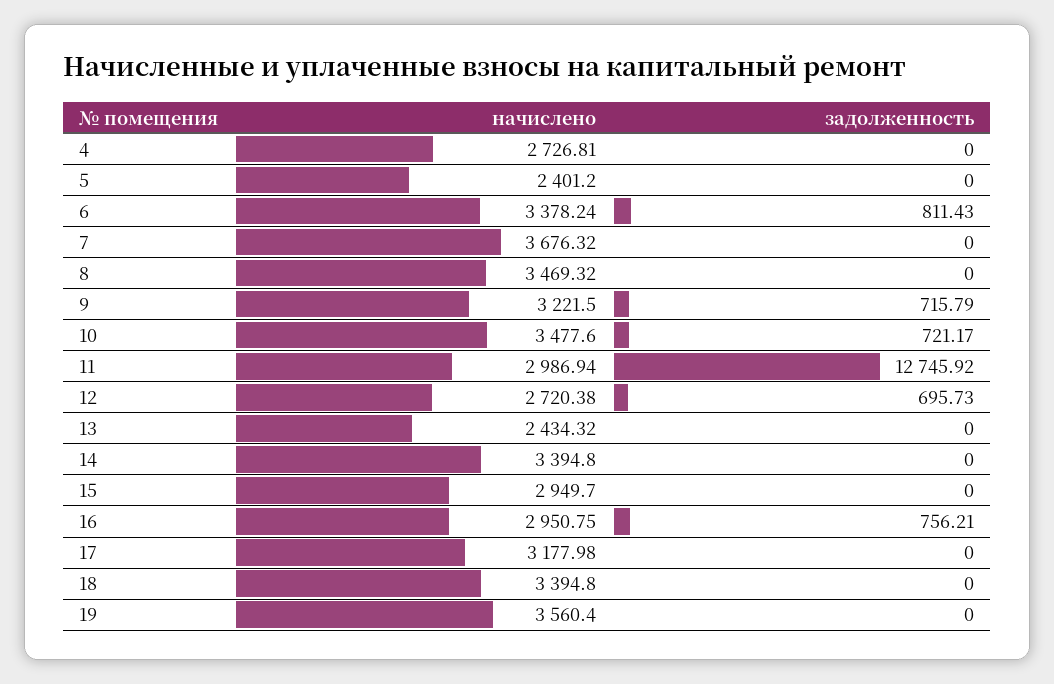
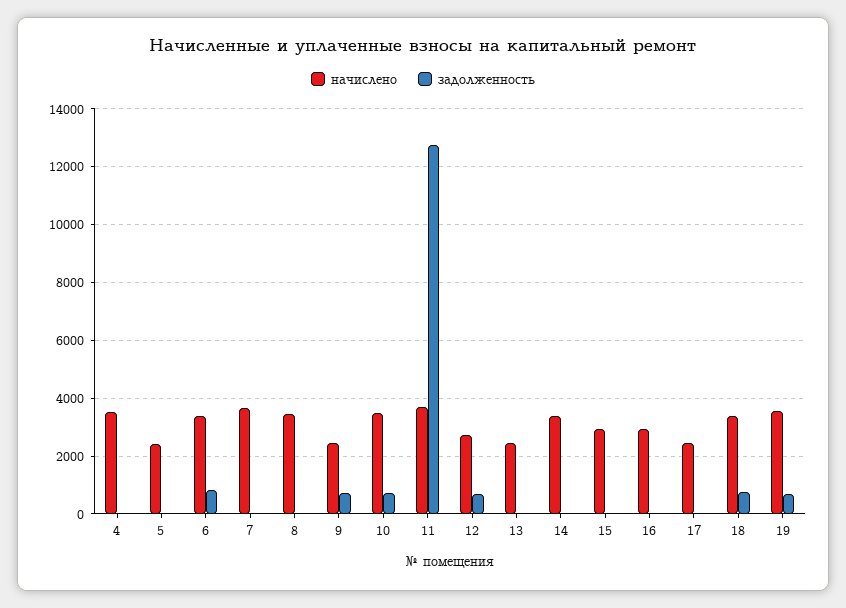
  {
    "начислено": {
-     "4": 2726.81,
+     "4": 3500,
      "5": 2401.2,
      "6": 3378.24,
      "7": 3676.32,
      "8": 3469.32,
-     "9": 3221.5,
+     "9": 2500,
      "10": 3477.6,
-     "11": 2986.94,
+     "11": 3750,
      "12": 2720.38,
      "13": 2434.32,
      "14": 3394.8,
      "15": 2949.7,
      "16": 2950.75,
-     "17": 3177.98,
+     "17": 2500,
      "18": 3394.8,
      "19": 3560.4
    },
    "задолженность": {
      "4": 0,
      "5": 0,
      "6": 811.43,
      "7": 0,
      "8": 0,
      "9": 715.79,
      "10": 721.17,
      "11": 12745.92,
      "12": 695.73,
      "13": 0,
      "14": 0,
      "15": 0,
-     "16": 756.21,
+     "16": 0,
      "17": 0,
-     "18": 0,
+     "18": 750,
-     "19": 0
+     "19": 750
    }
  }

